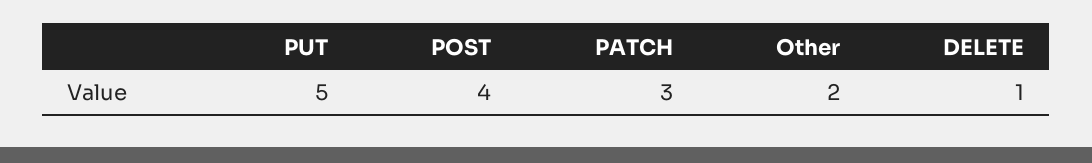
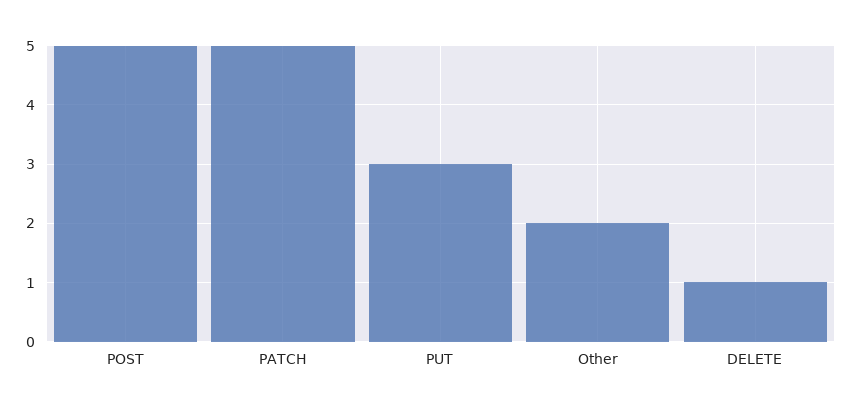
  {
-   "PUT": 5,
+   "PUT": 3,
-   "POST": 4,
+   "POST": 5,
-   "PATCH": 3,
+   "PATCH": 5,
    "Other": 2,
    "DELETE": 1
  }

